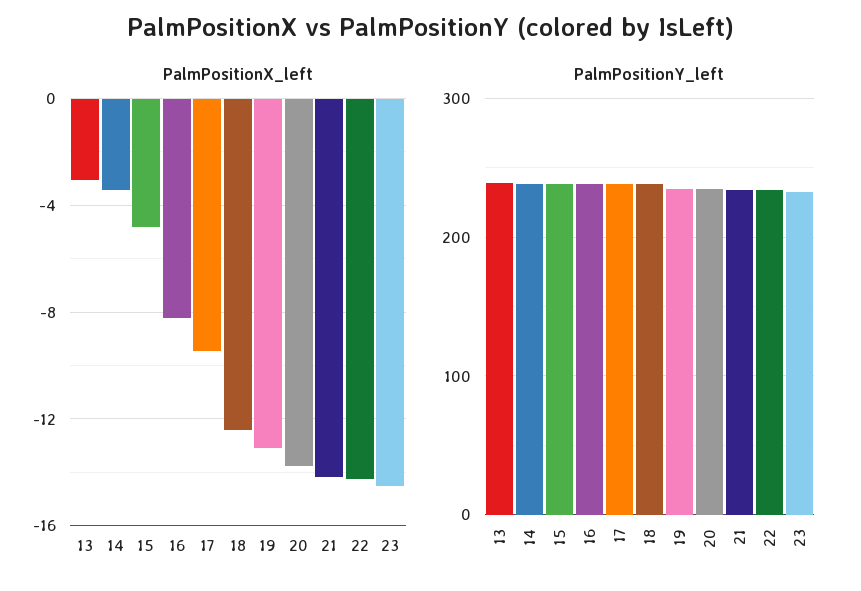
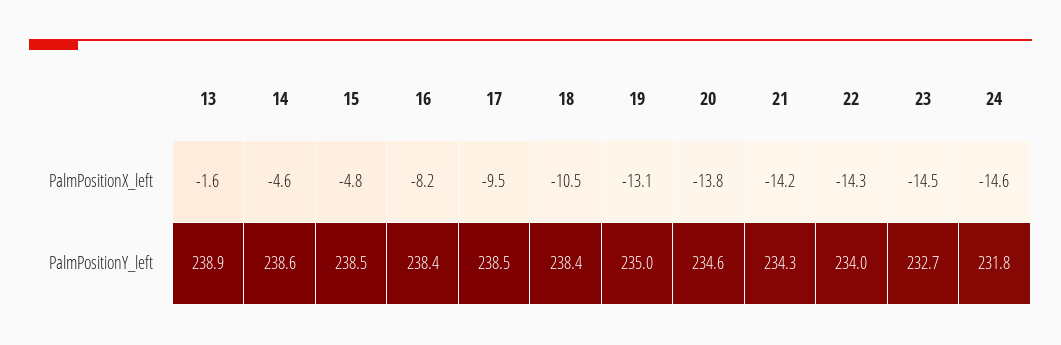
  {
    "PalmPositionX_left": {
-     "13": -3,
+     "13": -1.6,
-     "14": -3.5,
+     "14": -4.6,
      "15": -4.8,
      "16": -8.2,
      "17": -9.5,
-     "18": -12.5,
+     "18": -10.5,
      "19": -13.1,
      "20": -13.8,
      "21": -14.2,
      "22": -14.3,
-     "23": -14.5
+     "23": -14.5,
+     "24": -14.6
    },
    "PalmPositionY_left": {
      "13": 238.9,
      "14": 238.6,
      "15": 238.5,
      "16": 238.4,
      "17": 238.5,
      "18": 238.4,
      "19": 235,
      "20": 234.6,
      "21": 234.3,
      "22": 234,
-     "23": 232.7
+     "23": 232.7,
+     "24": 231.8
    }
  }

